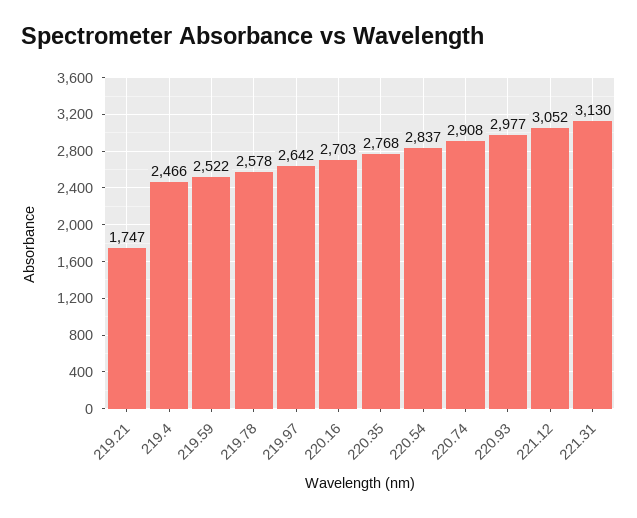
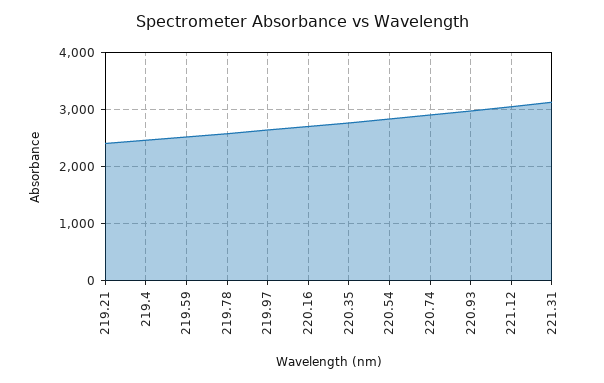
  {
-   "219.21": 1747,
+   "219.21": 2400,
    "219.4": 2466,
    "219.59": 2522,
    "219.78": 2578,
    "219.97": 2642,
    "220.16": 2703,
    "220.35": 2768,
    "220.54": 2837,
    "220.74": 2908,
    "220.93": 2977,
    "221.12": 3052,
    "221.31": 3130
  }

